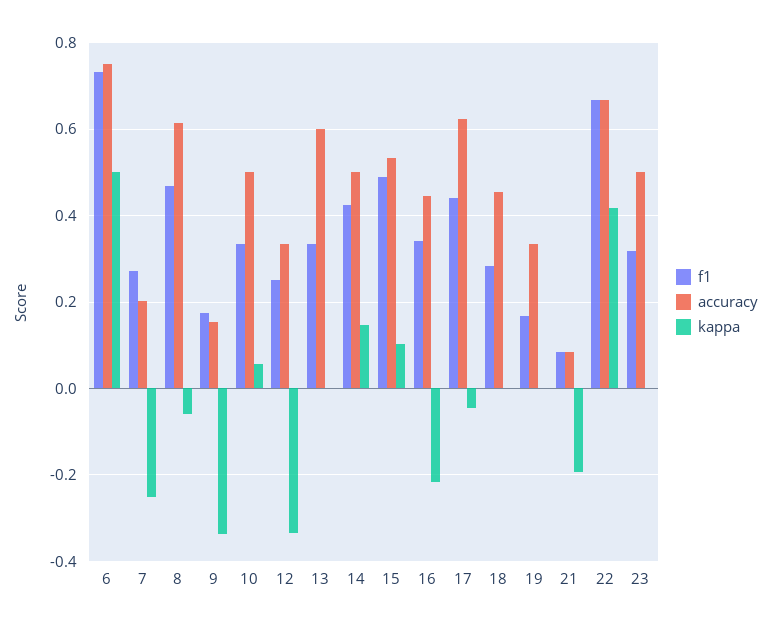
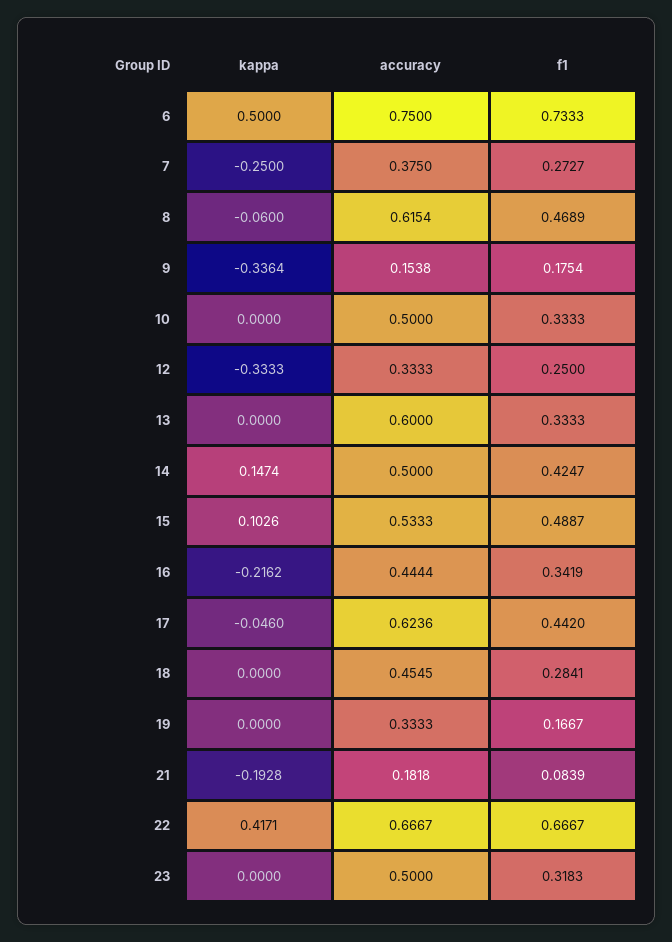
  {
    "f1": {
      "6": 0.7333,
      "7": 0.2727,
      "8": 0.4689,
      "9": 0.1754,
      "10": 0.3333,
      "12": 0.25,
      "13": 0.3333,
      "14": 0.4247,
      "15": 0.4887,
      "16": 0.3419,
      "17": 0.442,
      "18": 0.2841,
      "19": 0.1667,
      "21": 0.0839,
      "22": 0.6667,
      "23": 0.3183
    },
    "accuracy": {
      "6": 0.75,
-     "7": 0.2,
+     "7": 0.375,
      "8": 0.6154,
      "9": 0.1538,
      "10": 0.5,
      "12": 0.3333,
      "13": 0.6,
      "14": 0.5,
      "15": 0.5333,
      "16": 0.4444,
      "17": 0.6236,
      "18": 0.4545,
      "19": 0.3333,
-     "21": 0.08,
+     "21": 0.1818,
      "22": 0.6667,
      "23": 0.5
    },
    "kappa": {
      "6": 0.5,
      "7": -0.25,
      "8": -0.06,
      "9": -0.3364,
-     "10": 0.06,
+     "10": 0,
      "12": -0.3333,
      "13": 0,
      "14": 0.1474,
      "15": 0.1026,
      "16": -0.2162,
      "17": -0.046,
      "18": 0,
      "19": 0,
      "21": -0.1928,
      "22": 0.4171,
      "23": 0
    }
  }

